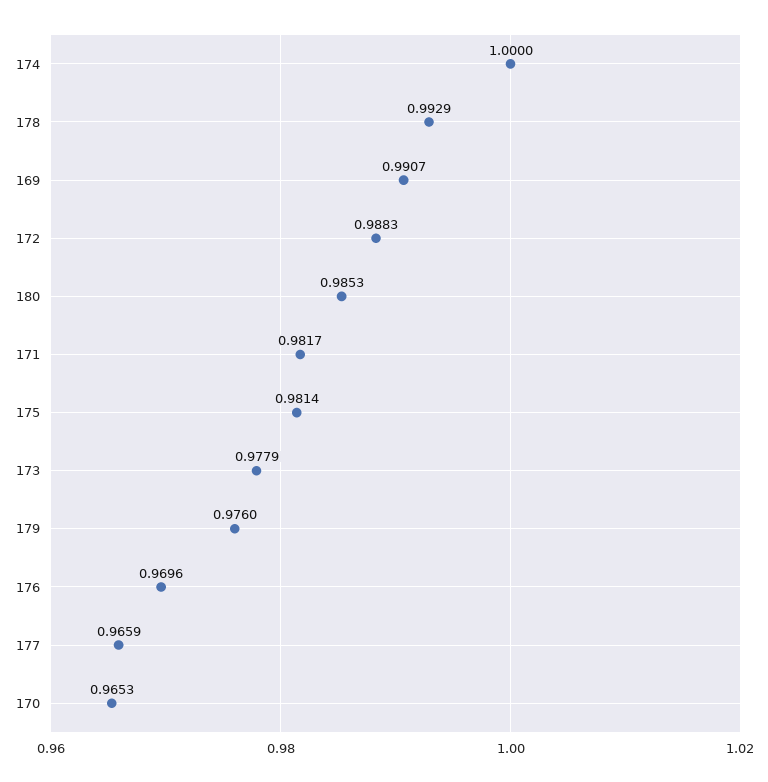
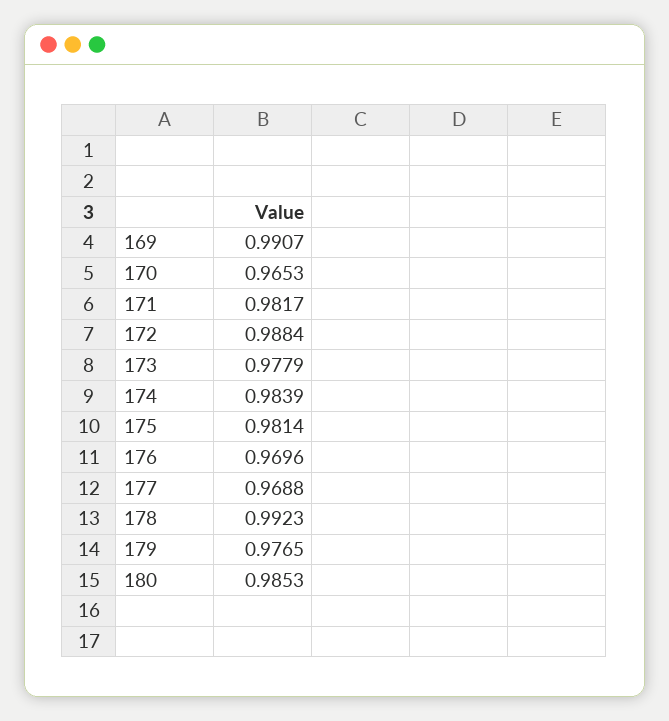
  {
-   "174": 1,
+   "174": 0.9839,
-   "178": 0.9929,
+   "178": 0.9923,
    "169": 0.9907,
-   "172": 0.9883,
+   "172": 0.9884,
    "180": 0.9853,
    "171": 0.9817,
    "175": 0.9814,
    "173": 0.9779,
-   "179": 0.976,
+   "179": 0.9765,
    "176": 0.9696,
-   "177": 0.9659,
+   "177": 0.9688,
    "170": 0.9653
  }

